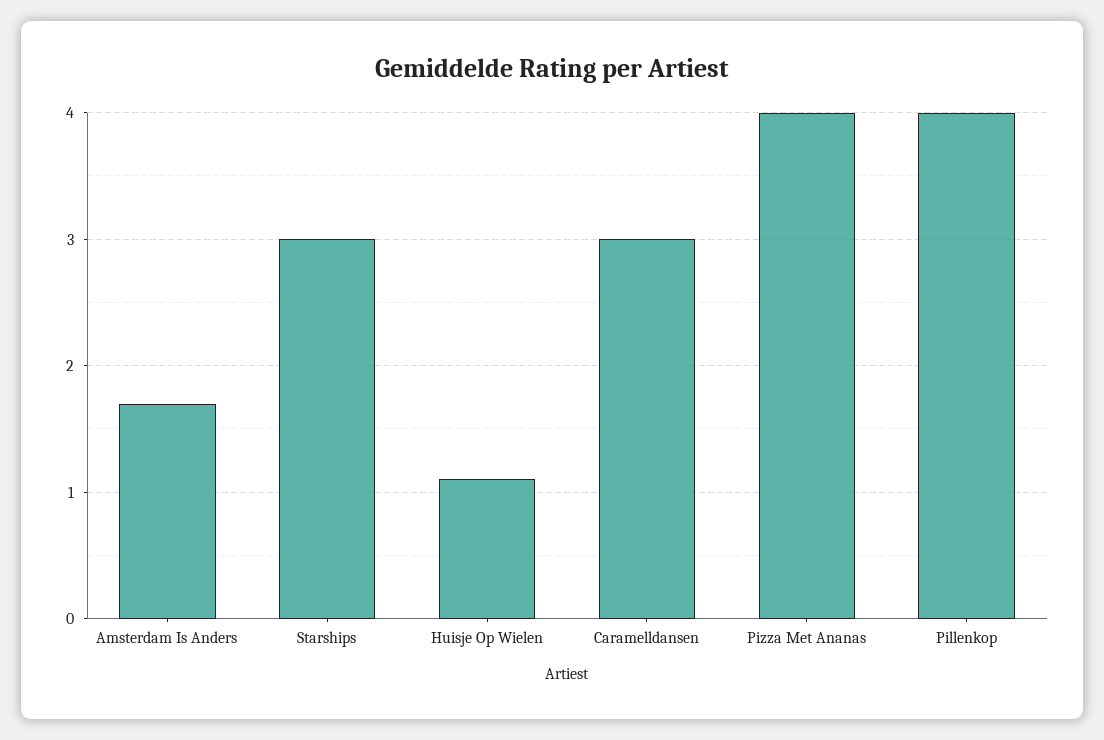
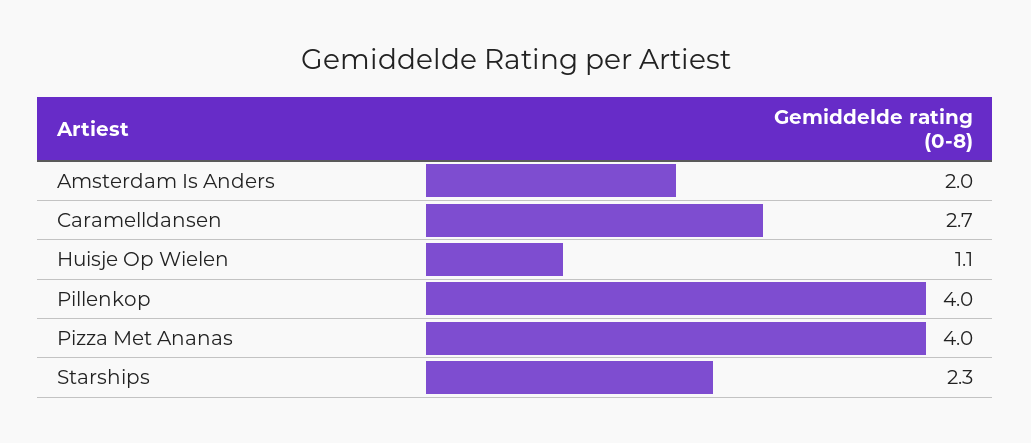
  {
-   "Amsterdam Is Anders": 1.7,
+   "Amsterdam Is Anders": 2,
-   "Starships": 3,
+   "Starships": 2.3,
    "Huisje Op Wielen": 1.1,
-   "Caramelldansen": 3,
+   "Caramelldansen": 2.7,
    "Pizza Met Ananas": 4,
    "Pillenkop": 4
  }

